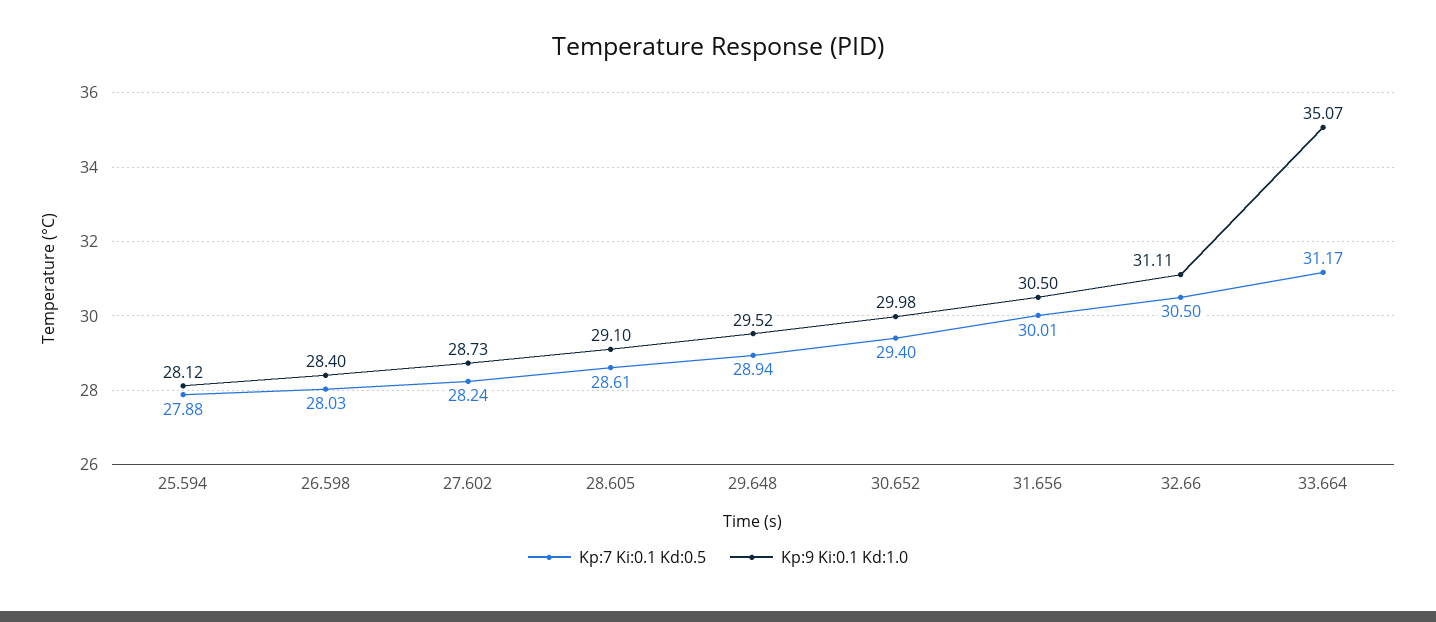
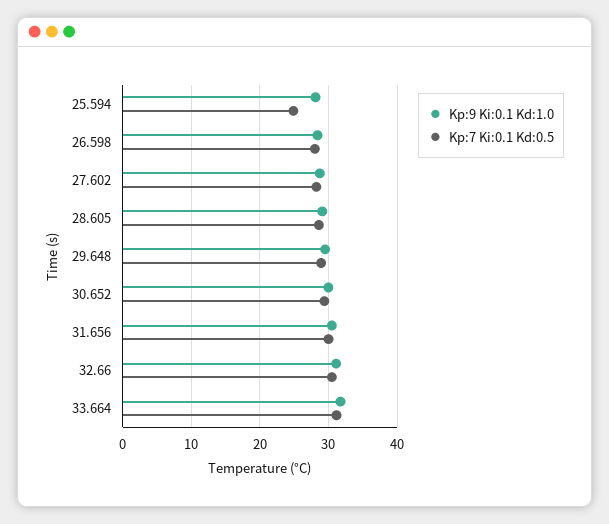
  {
    "Kp:7 Ki:0.1 Kd:0.5": {
-     "25.594": 27.88,
+     "25.594": 25,
      "26.598": 28.03,
      "27.602": 28.24,
      "28.605": 28.61,
      "29.648": 28.94,
      "30.652": 29.4,
      "31.656": 30.01,
      "32.66": 30.5,
      "33.664": 31.17
    },
    "Kp:9 Ki:0.1 Kd:1.0": {
      "25.594": 28.12,
      "26.598": 28.4,
      "27.602": 28.73,
      "28.605": 29.1,
      "29.648": 29.52,
      "30.652": 29.98,
      "31.656": 30.5,
      "32.66": 31.11,
-     "33.664": 35.07
+     "33.664": 32
    }
  }

